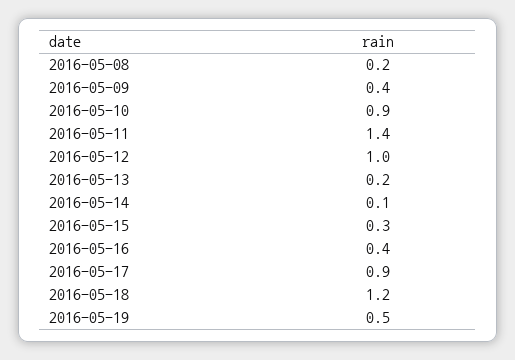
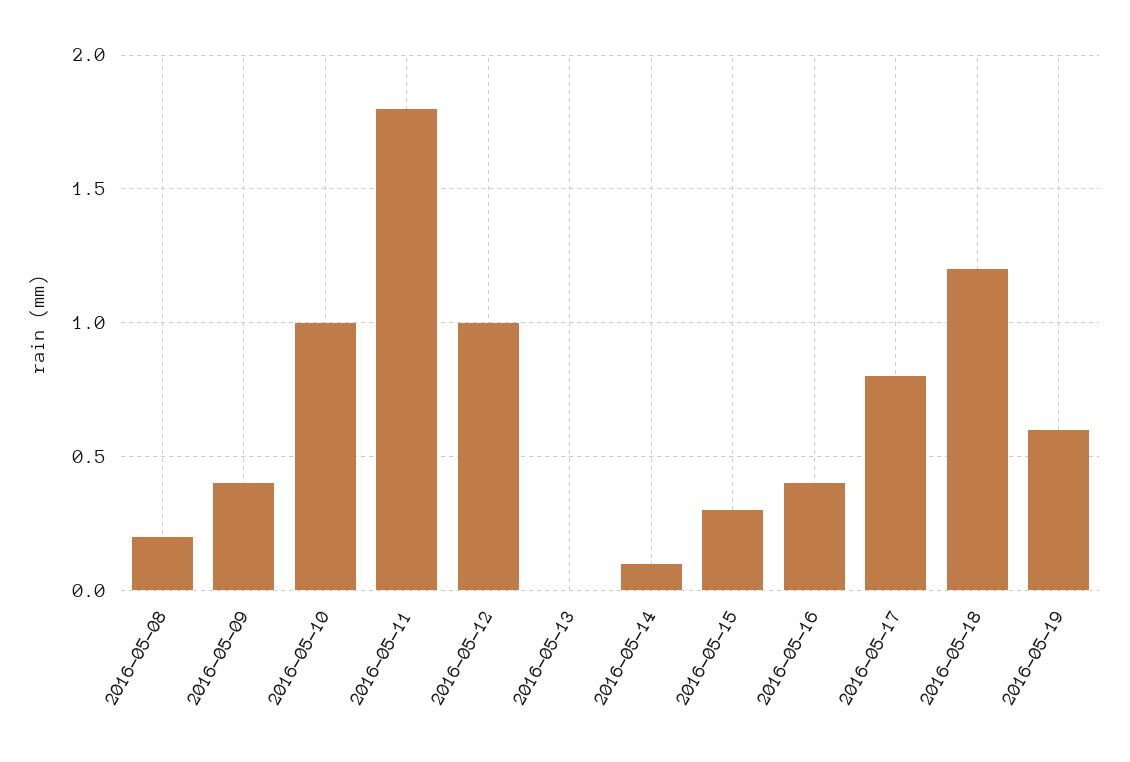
  {
    "2016-05-08": 0.2,
    "2016-05-09": 0.4,
-   "2016-05-10": 0.9,
+   "2016-05-10": 1,
-   "2016-05-11": 1.4,
+   "2016-05-11": 1.8,
    "2016-05-12": 1,
-   "2016-05-13": 0.2,
+   "2016-05-13": 0,
    "2016-05-14": 0.1,
    "2016-05-15": 0.3,
    "2016-05-16": 0.4,
-   "2016-05-17": 0.9,
+   "2016-05-17": 0.8,
    "2016-05-18": 1.2,
-   "2016-05-19": 0.5
+   "2016-05-19": 0.6
  }

